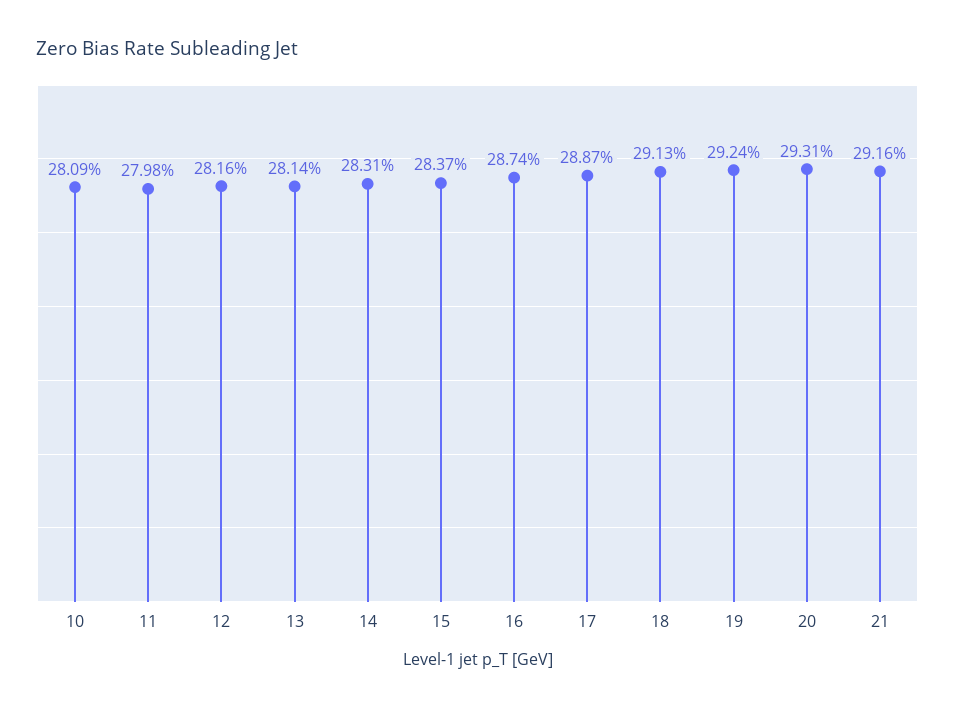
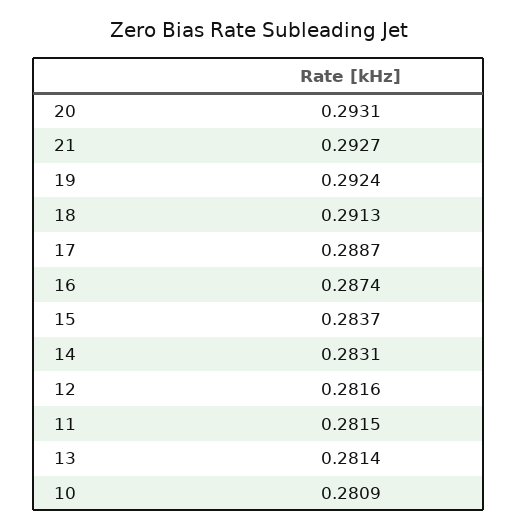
  {
    "10": 0.2809,
-   "11": 0.2798,
+   "11": 0.2815,
    "12": 0.2816,
    "13": 0.2814,
    "14": 0.2831,
    "15": 0.2837,
    "16": 0.2874,
    "17": 0.2887,
    "18": 0.2913,
    "19": 0.2924,
    "20": 0.2931,
-   "21": 0.2916
+   "21": 0.2927
  }

